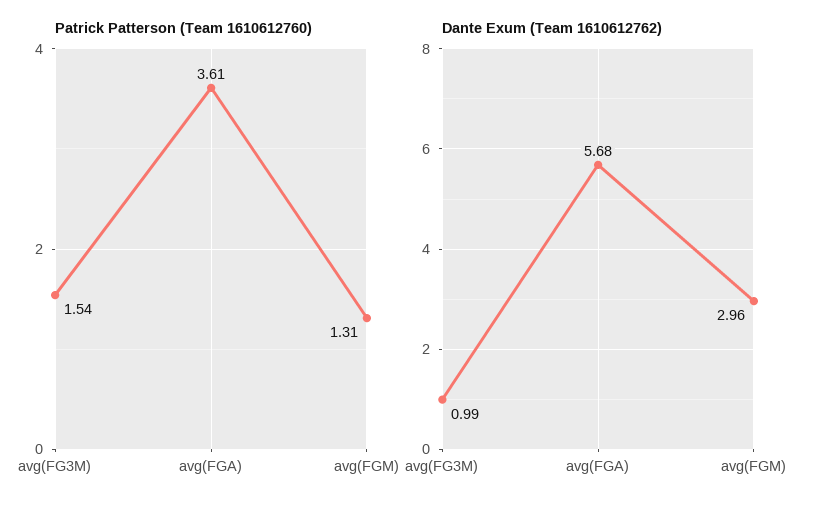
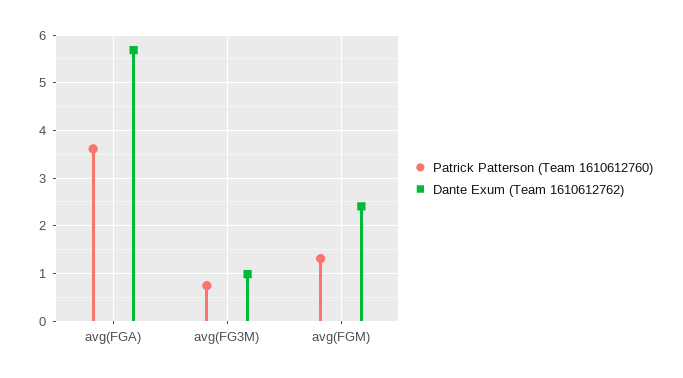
  {
    "Patrick Patterson (Team 1610612760)": {
-     "avg(FG3M)": 1.54,
+     "avg(FG3M)": 0.8,
      "avg(FGA)": 3.61,
      "avg(FGM)": 1.31
    },
    "Dante Exum (Team 1610612762)": {
      "avg(FG3M)": 0.99,
      "avg(FGA)": 5.68,
-     "avg(FGM)": 2.96
+     "avg(FGM)": 2.4
    }
  }

